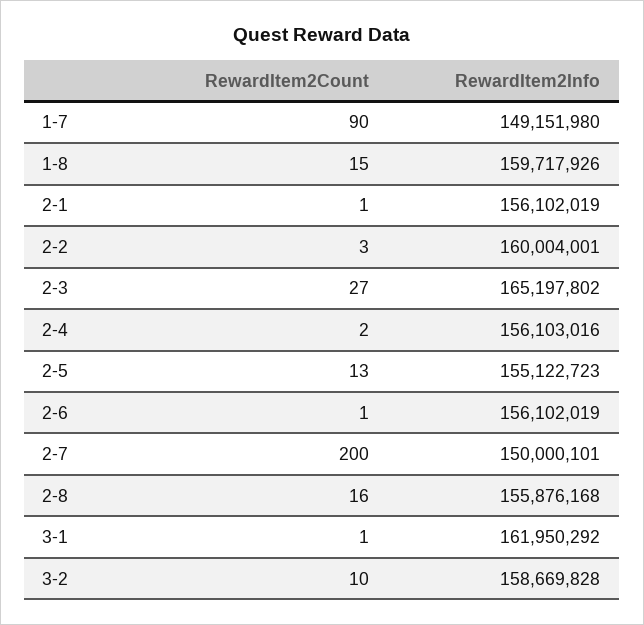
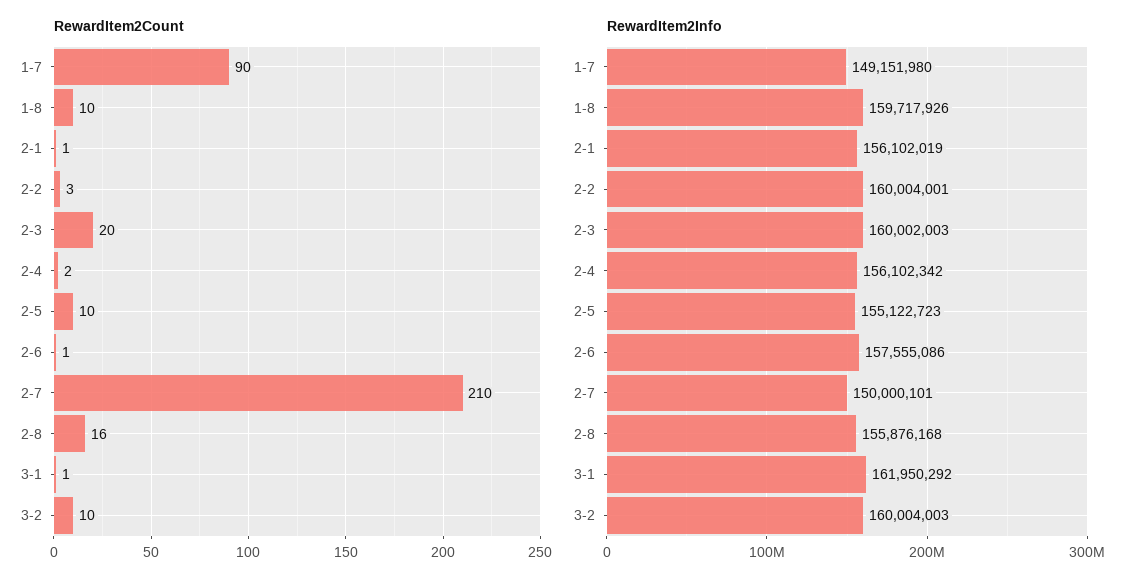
  {
    "RewardItem2Count": {
      "1-7": 90,
-     "1-8": 15,
+     "1-8": 10,
      "2-1": 1,
      "2-2": 3,
-     "2-3": 27,
+     "2-3": 20,
      "2-4": 2,
-     "2-5": 13,
+     "2-5": 10,
      "2-6": 1,
-     "2-7": 200,
+     "2-7": 210,
      "2-8": 16,
      "3-1": 1,
      "3-2": 10
    },
    "RewardItem2Info": {
      "1-7": 149151980,
      "1-8": 159717926,
      "2-1": 156102019,
      "2-2": 160004001,
-     "2-3": 165197802,
+     "2-3": 160002003,
-     "2-4": 156103016,
+     "2-4": 156102342,
      "2-5": 155122723,
-     "2-6": 156102019,
+     "2-6": 157555086,
      "2-7": 150000101,
      "2-8": 155876168,
      "3-1": 161950292,
-     "3-2": 158669828
+     "3-2": 160004003
    }
  }

